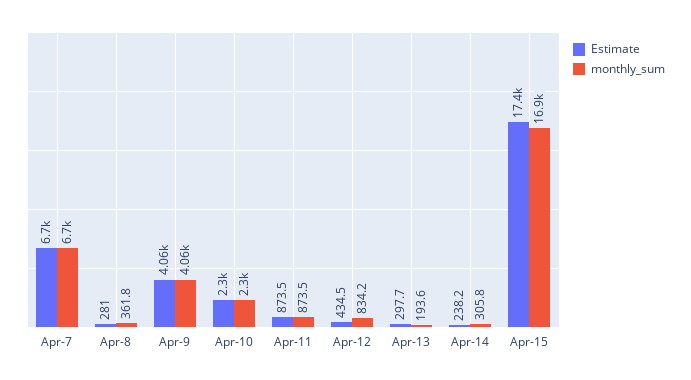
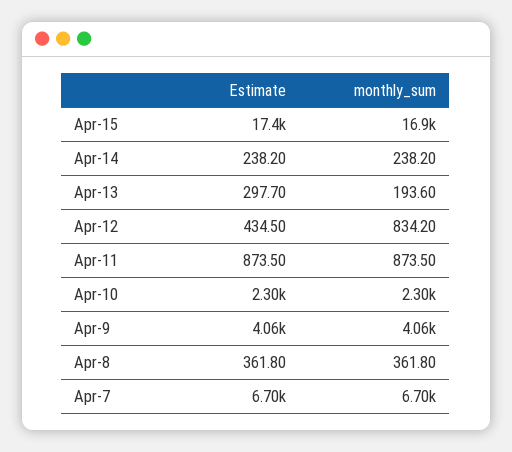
  {
    "Estimate": {
      "Apr-7": 6700,
-     "Apr-8": 281,
+     "Apr-8": 361.8,
      "Apr-9": 4060,
      "Apr-10": 2300,
      "Apr-11": 873.5,
      "Apr-12": 434.5,
      "Apr-13": 297.7,
      "Apr-14": 238.2,
      "Apr-15": 17400
    },
    "monthly_sum": {
      "Apr-7": 6700,
      "Apr-8": 361.8,
      "Apr-9": 4060,
      "Apr-10": 2300,
      "Apr-11": 873.5,
      "Apr-12": 834.2,
      "Apr-13": 193.6,
-     "Apr-14": 305.8,
+     "Apr-14": 238.2,
      "Apr-15": 16900
    }
  }

